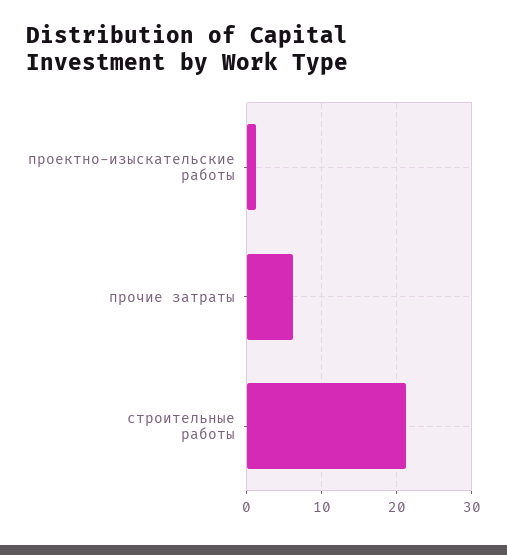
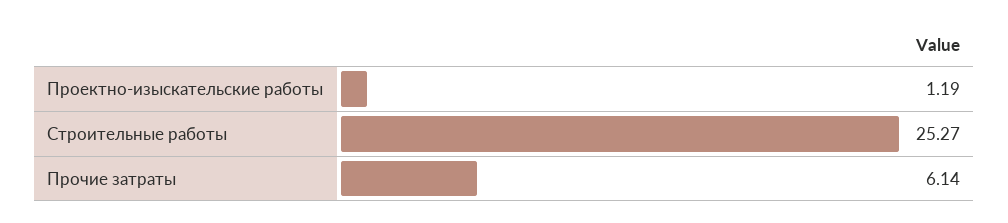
  {
    "проектно-изыскательские работы": 1.19,
    "прочие затраты": 6.14,
-   "строительные работы": 21
+   "строительные работы": 25.27
  }

